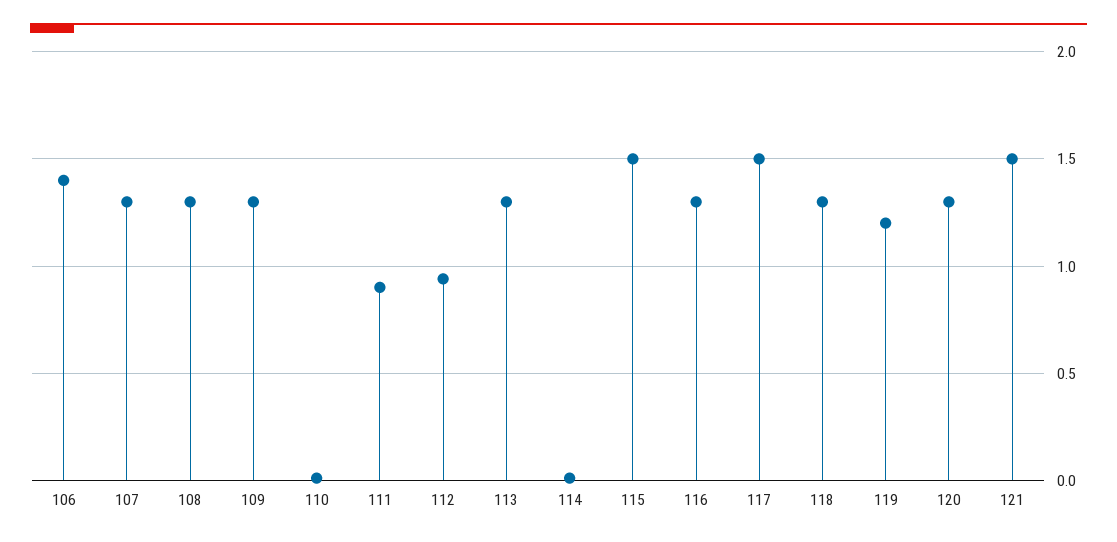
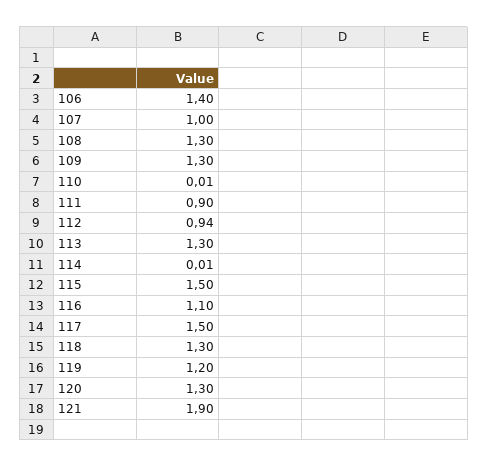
  {
    "106": 1.4,
-   "107": 1.3,
+   "107": 1,
    "108": 1.3,
    "109": 1.3,
    "110": 0.01,
    "111": 0.9,
    "112": 0.94,
    "113": 1.3,
    "114": 0.01,
    "115": 1.5,
-   "116": 1.3,
+   "116": 1.1,
    "117": 1.5,
    "118": 1.3,
    "119": 1.2,
    "120": 1.3,
-   "121": 1.5
+   "121": 1.9
  }

